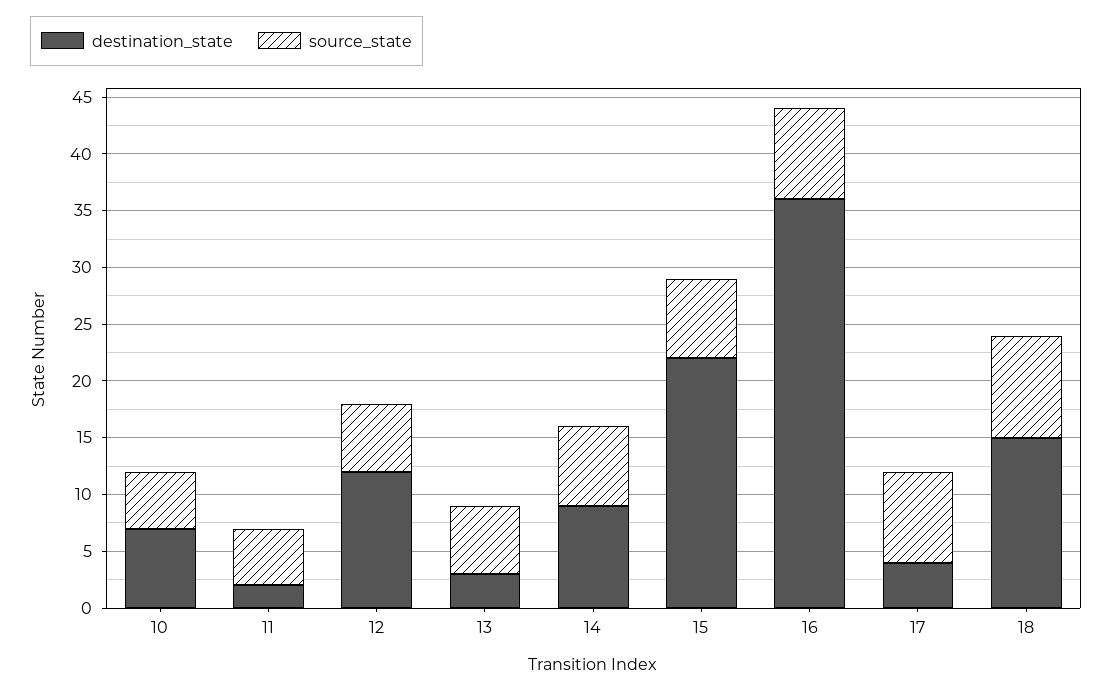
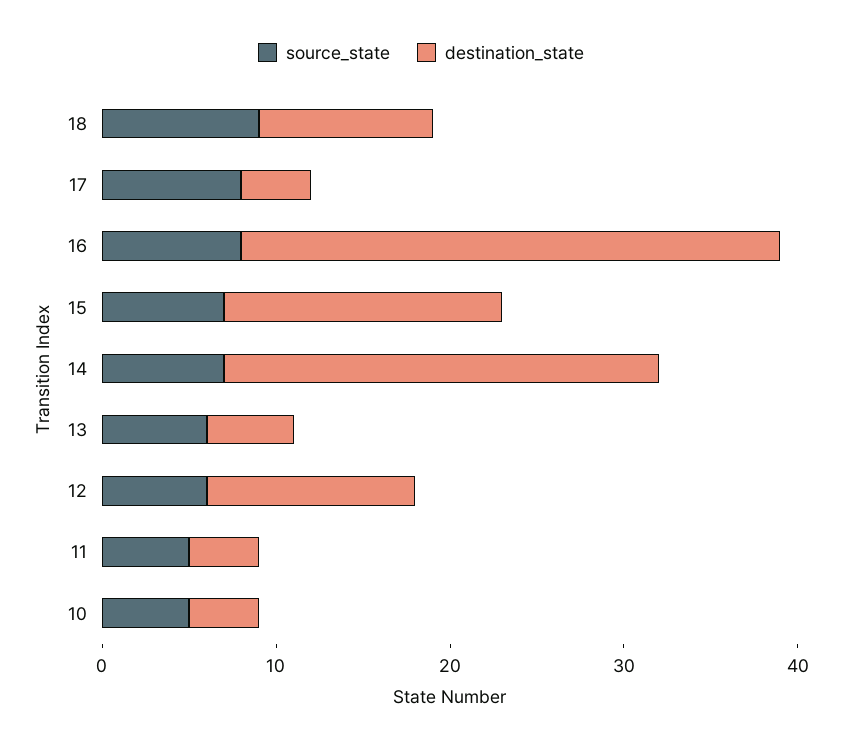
  {
    "destination_state": {
-     "10": 7,
+     "10": 4,
-     "11": 2,
+     "11": 4,
      "12": 12,
-     "13": 3,
+     "13": 5,
-     "14": 9,
+     "14": 25,
-     "15": 22,
+     "15": 16,
-     "16": 36,
+     "16": 31,
      "17": 4,
-     "18": 15
+     "18": 10
    },
    "source_state": {
      "10": 5,
      "11": 5,
      "12": 6,
      "13": 6,
      "14": 7,
      "15": 7,
      "16": 8,
      "17": 8,
      "18": 9
    }
  }

